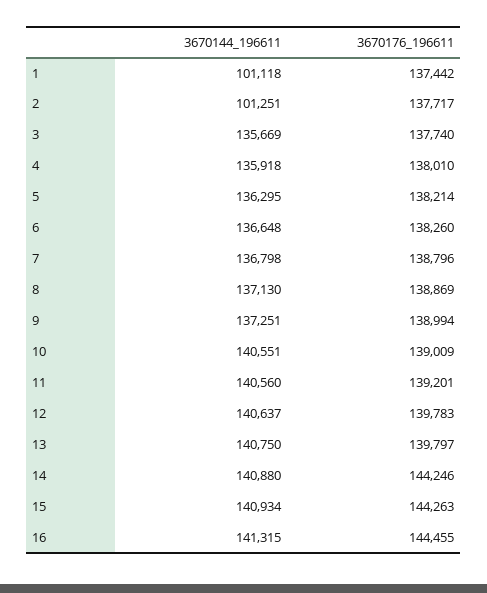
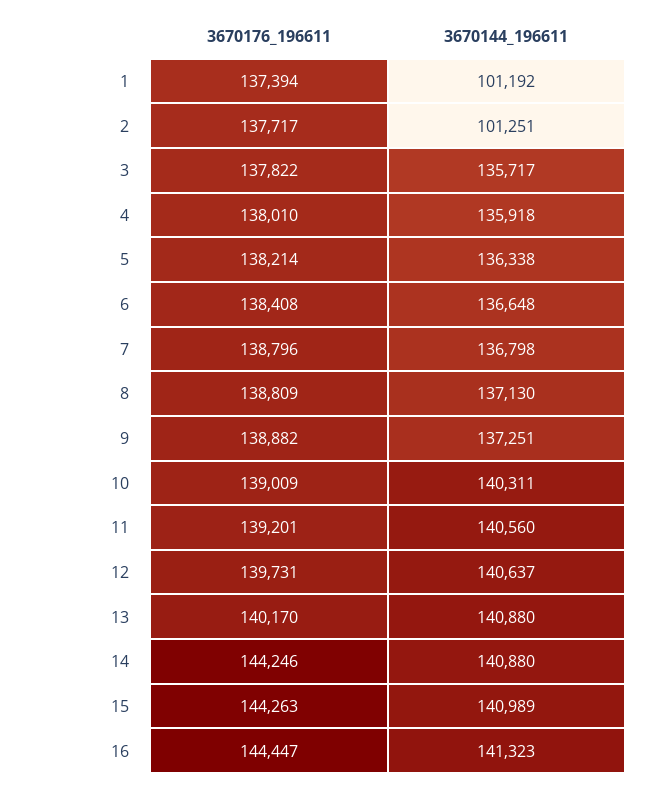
  {
    "3670144_196611": {
-     "1": 101118,
+     "1": 101192,
      "2": 101251,
-     "3": 135669,
+     "3": 135717,
      "4": 135918,
-     "5": 136295,
+     "5": 136338,
      "6": 136648,
      "7": 136798,
      "8": 137130,
      "9": 137251,
-     "10": 140551,
+     "10": 140311,
      "11": 140560,
      "12": 140637,
-     "13": 140750,
+     "13": 140880,
      "14": 140880,
-     "15": 140934,
+     "15": 140989,
-     "16": 141315
+     "16": 141323
    },
    "3670176_196611": {
-     "1": 137442,
+     "1": 137394,
      "2": 137717,
-     "3": 137740,
+     "3": 137822,
      "4": 138010,
      "5": 138214,
-     "6": 138260,
+     "6": 138408,
      "7": 138796,
-     "8": 138869,
+     "8": 138809,
-     "9": 138994,
+     "9": 138882,
      "10": 139009,
      "11": 139201,
-     "12": 139783,
+     "12": 139731,
-     "13": 139797,
+     "13": 140170,
      "14": 144246,
      "15": 144263,
-     "16": 144455
+     "16": 144447
    }
  }

